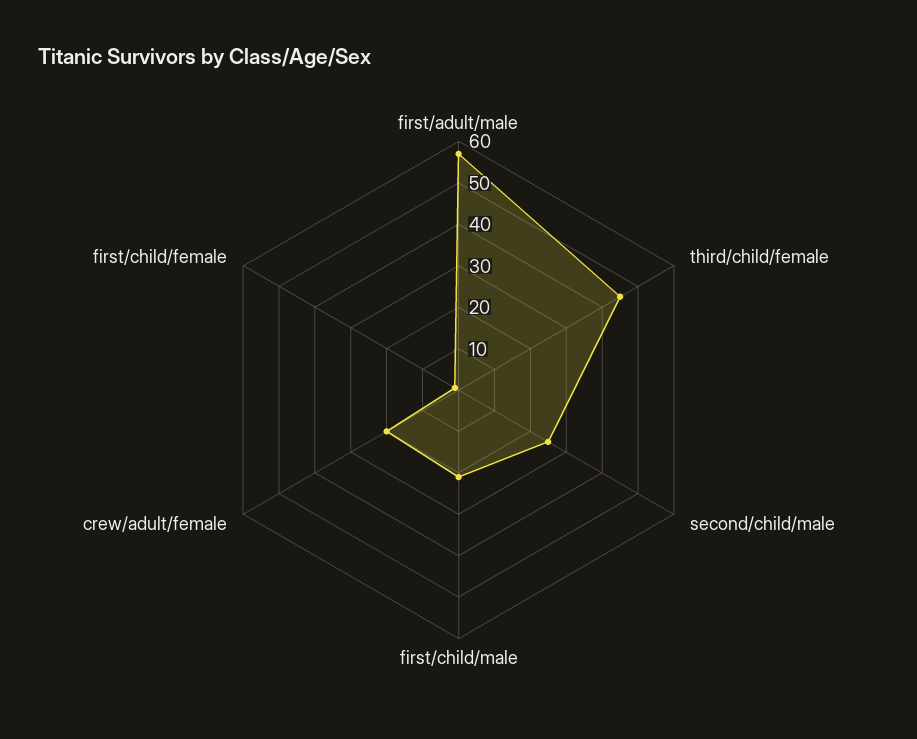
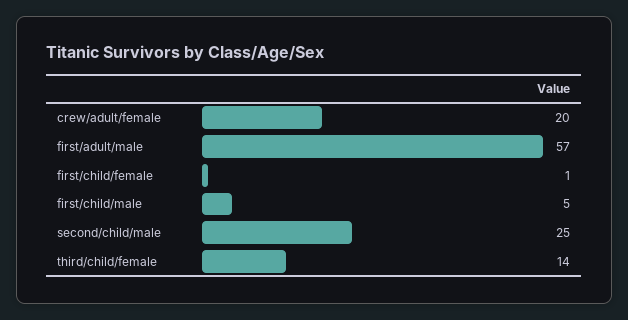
  {
    "first/adult/male": 57,
-   "third/child/female": 45,
+   "third/child/female": 14,
    "second/child/male": 25,
-   "first/child/male": 20,
+   "first/child/male": 5,
    "crew/adult/female": 20,
    "first/child/female": 1
  }

